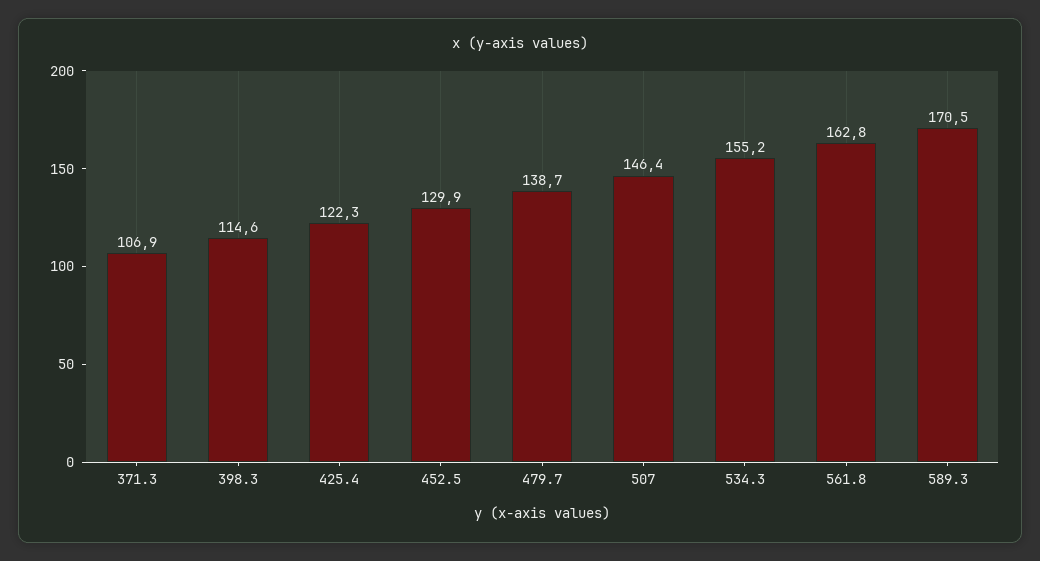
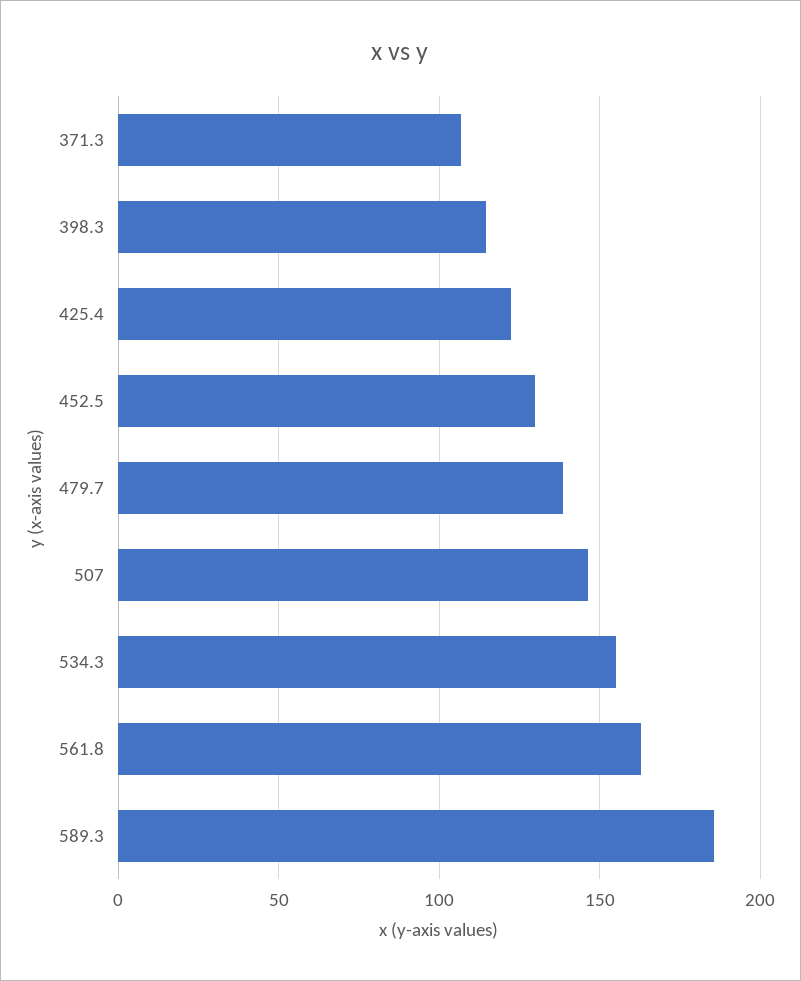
  {
    "371.3": 106.9,
    "398.3": 114.6,
    "425.4": 122.3,
    "452.5": 129.9,
    "479.7": 138.7,
    "507": 146.4,
    "534.3": 155.2,
    "561.8": 162.8,
-   "589.3": 170.5
+   "589.3": 185
  }

